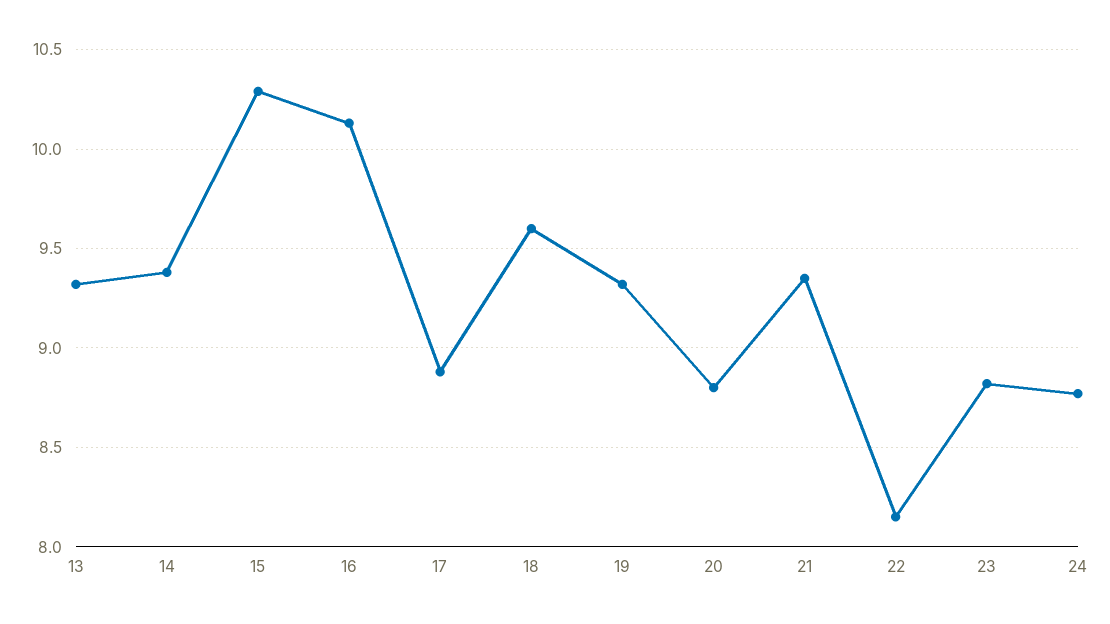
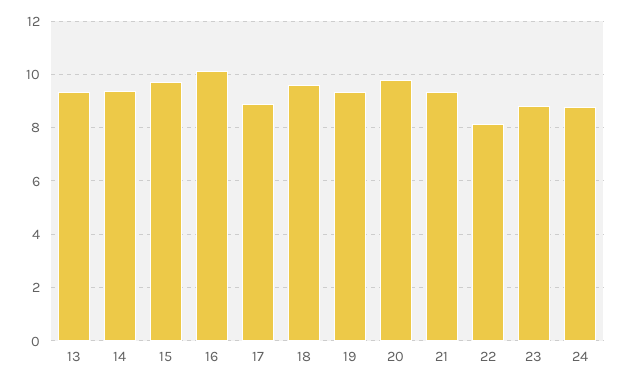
  {
    "13": 9.3,
    "14": 9.4,
-   "15": 10.3,
+   "15": 9.75,
    "16": 10.15,
    "17": 8.9,
    "18": 9.6,
    "19": 9.3,
-   "20": 8.8,
+   "20": 9.75,
    "21": 9.35,
    "22": 8.15,
    "23": 8.8,
    "24": 8.75
  }

